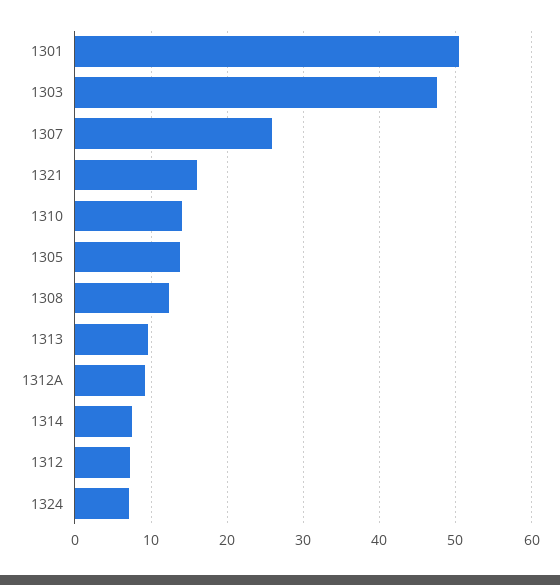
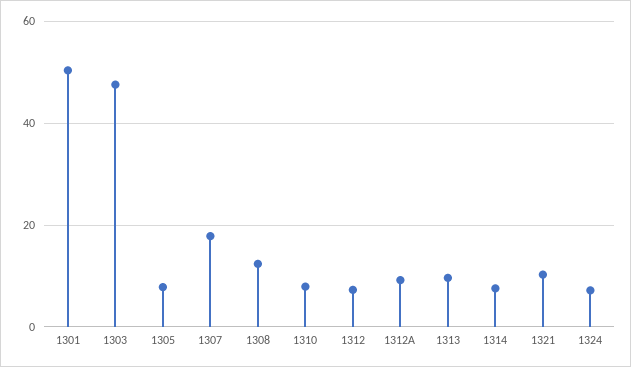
  {
    "1301": 50,
    "1303": 48,
-   "1307": 26,
+   "1307": 18,
-   "1321": 16,
+   "1321": 10,
-   "1310": 14,
+   "1310": 8,
-   "1305": 14,
+   "1305": 8,
    "1308": 12,
    "1313": 10,
    "1312A": 9,
    "1314": 8,
    "1312": 7,
    "1324": 7
  }

